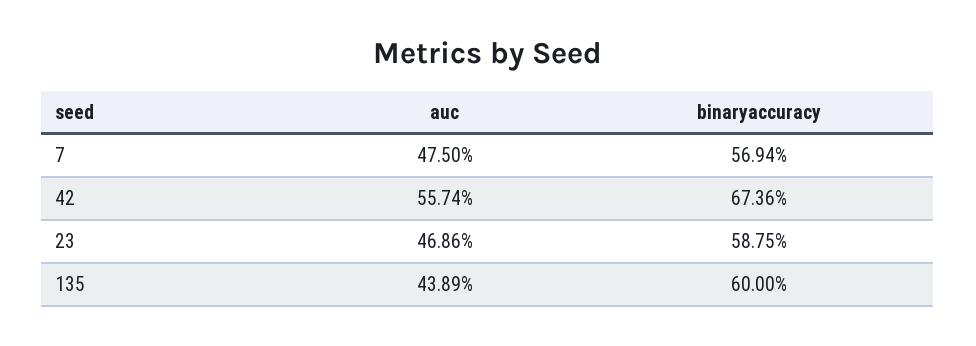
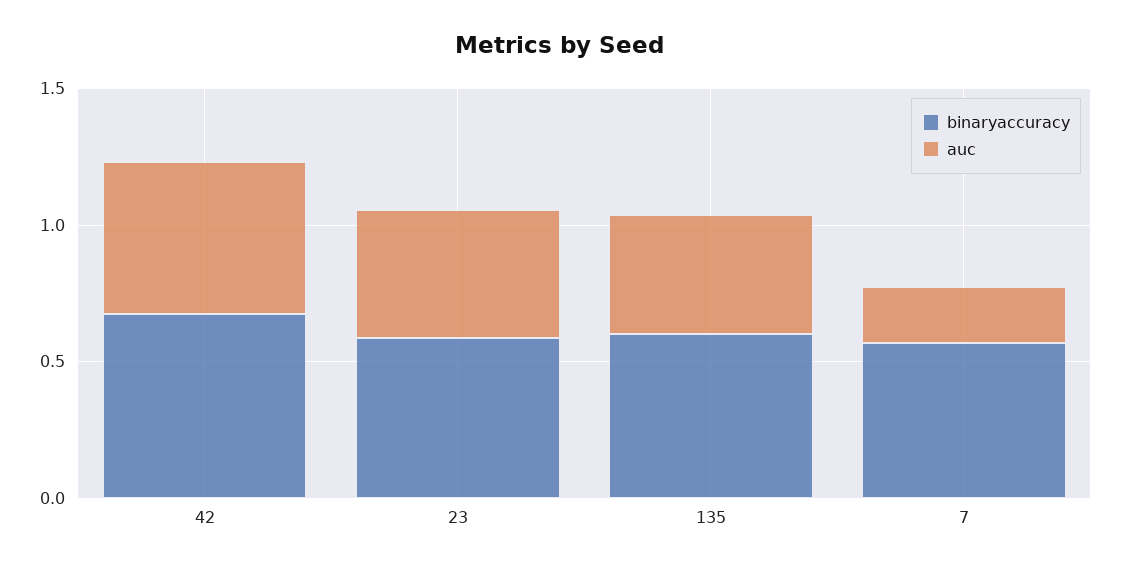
  {
    "auc": {
-     "7": 0.475,
+     "7": 0.2,
      "42": 0.5574,
      "23": 0.4686,
      "135": 0.4389
    },
    "binaryaccuracy": {
      "7": 0.5694,
      "42": 0.6736,
      "23": 0.5875,
      "135": 0.6
    }
  }

